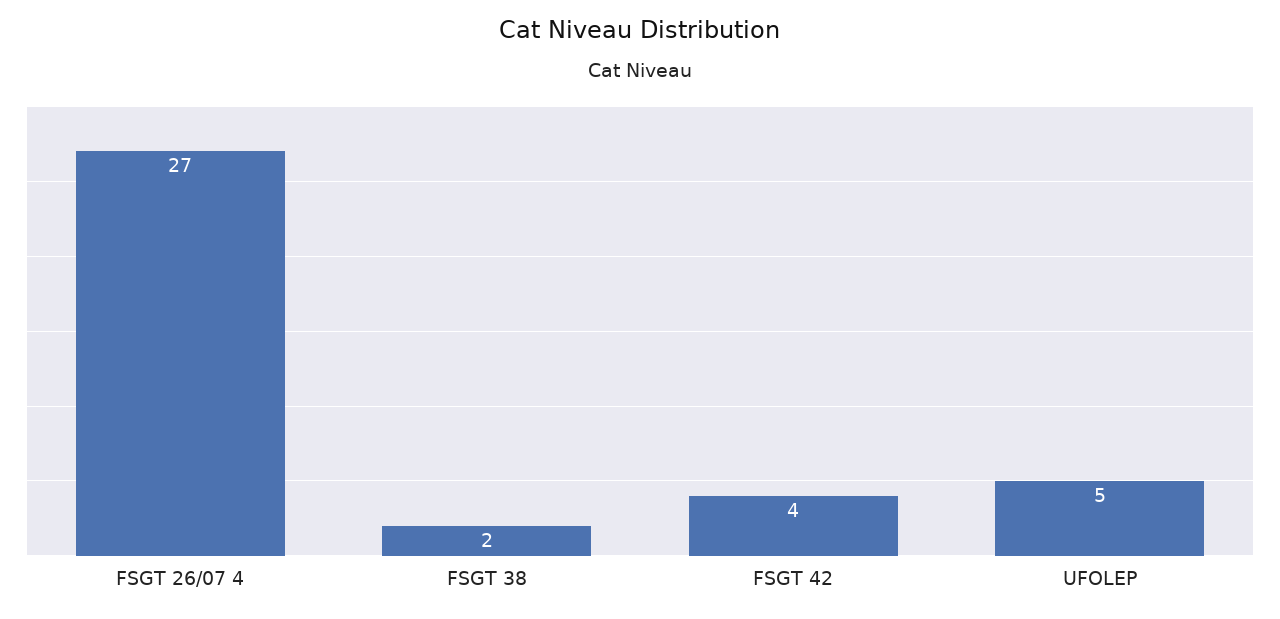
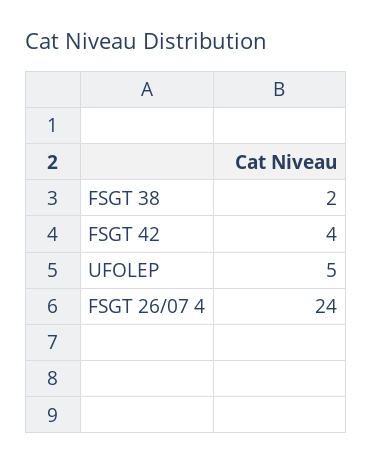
  {
-   "FSGT 26/07 4": 27,
+   "FSGT 26/07 4": 24,
    "FSGT 38": 2,
    "FSGT 42": 4,
    "UFOLEP": 5
  }

